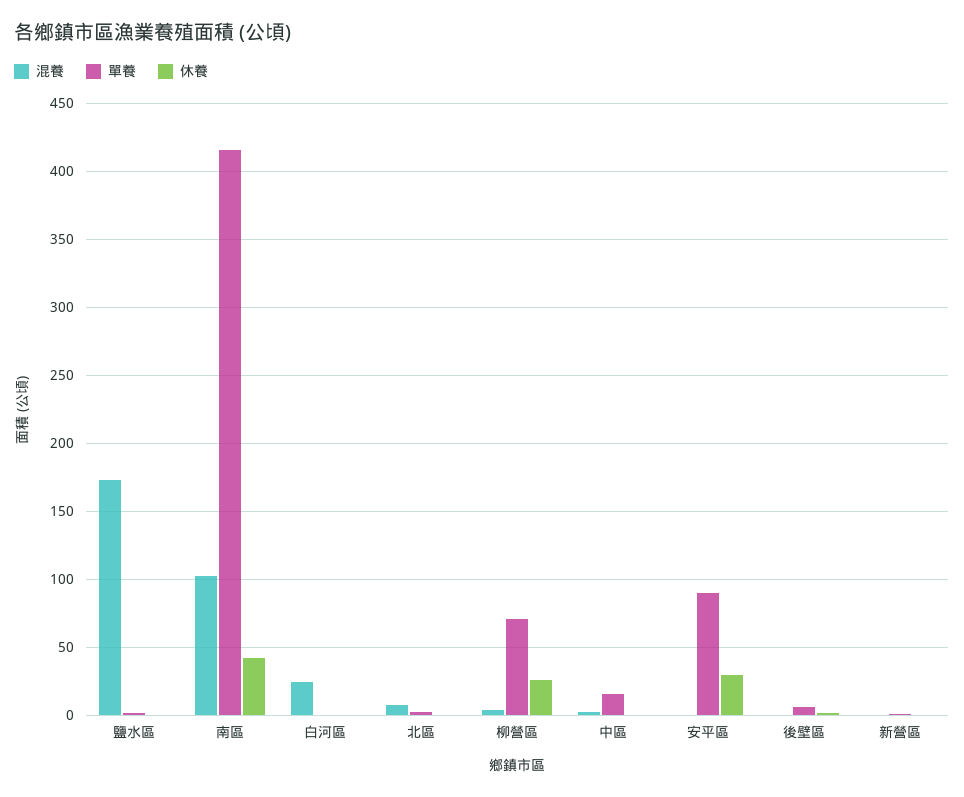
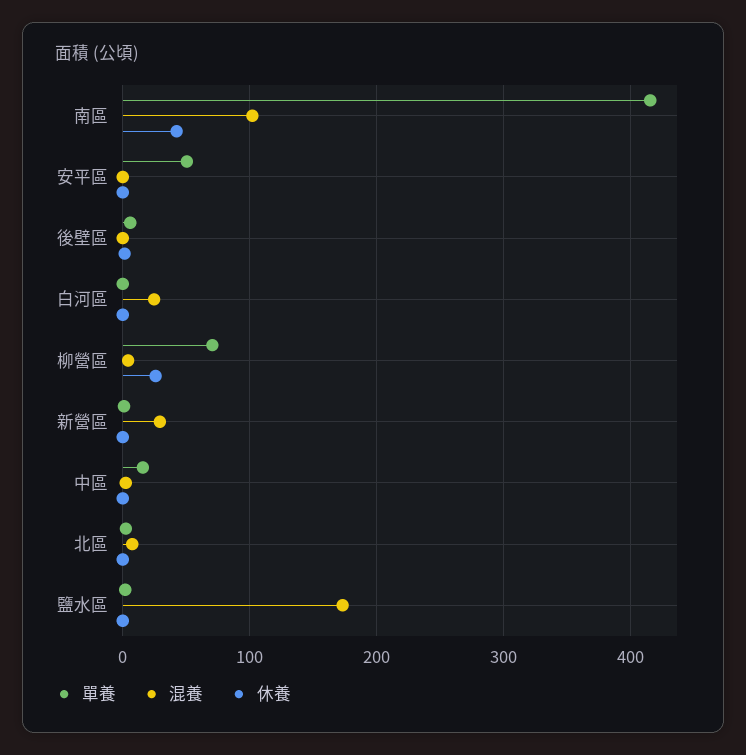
  {
    "混養": {
      "鹽水區": 175,
      "南區": 100,
      "白河區": 25,
      "北區": 10,
      "柳營區": 5,
      "中區": 0,
      "安平區": 0,
      "後壁區": 0,
-     "新營區": 0
+     "新營區": 30
    },
    "單養": {
      "鹽水區": 0,
      "南區": 415,
      "白河區": 0,
      "北區": 5,
      "柳營區": 70,
      "中區": 15,
-     "安平區": 90,
+     "安平區": 50,
      "後壁區": 5,
      "新營區": 0
    },
    "休養": {
      "鹽水區": 0,
      "南區": 40,
      "白河區": 0,
      "北區": 0,
      "柳營區": 25,
      "中區": 0,
-     "安平區": 30,
+     "安平區": 0,
      "後壁區": 0,
      "新營區": 0
    }
  }

